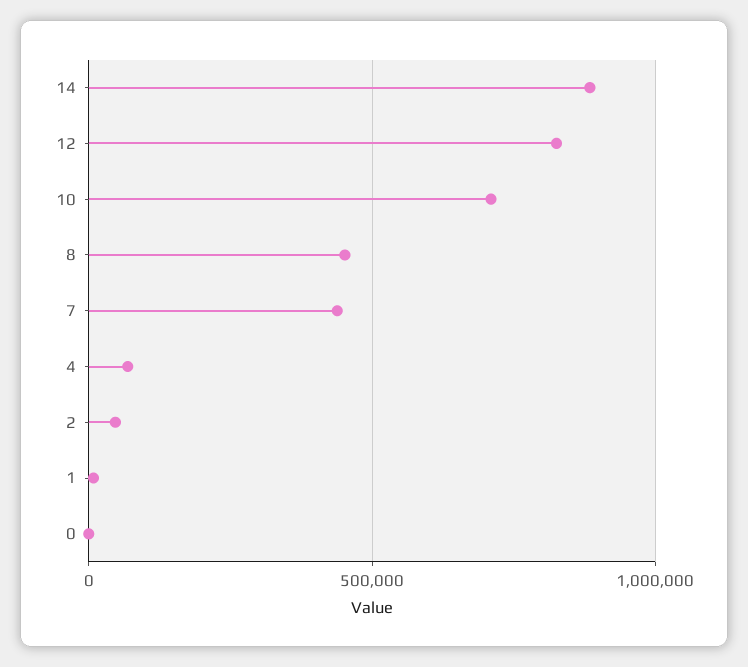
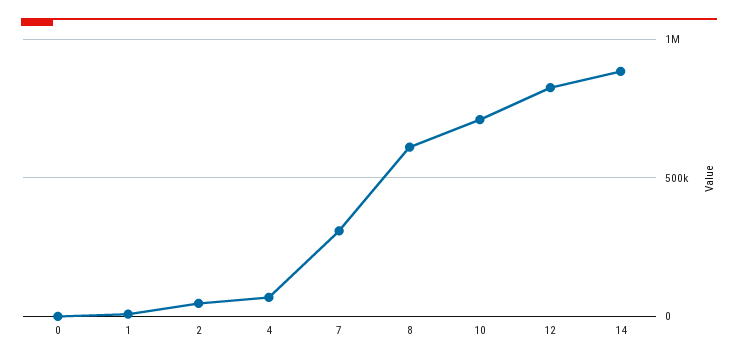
  {
    "14": 900000,
    "12": 850000,
    "10": 700000,
-   "8": 450000,
+   "8": 600000,
-   "7": 450000,
+   "7": 300000,
    "4": 50000,
    "2": 50000,
    "1": 0,
    "0": 0
  }

